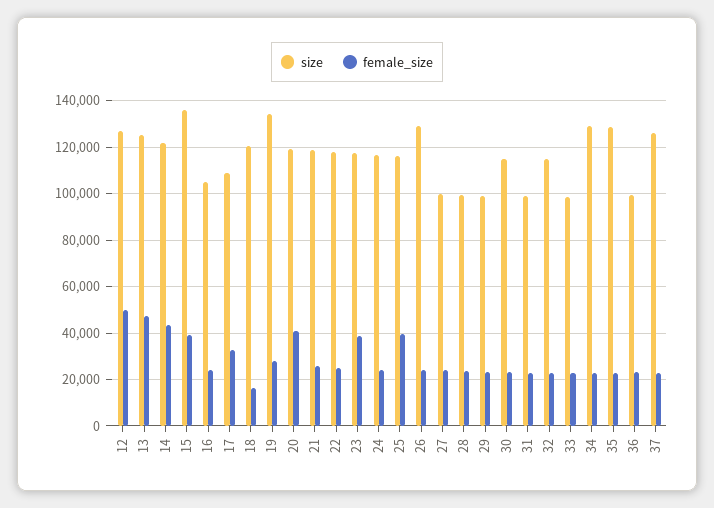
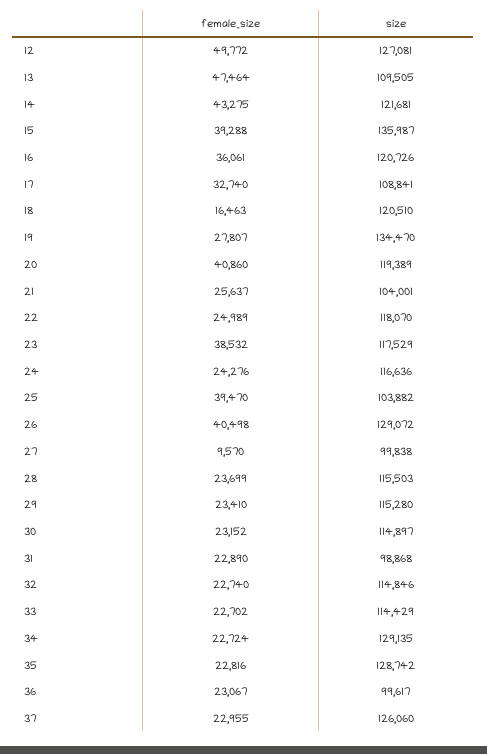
  {
    "size": {
      "12": 127081,
-     "13": 125000,
+     "13": 109505,
      "14": 121681,
      "15": 135987,
-     "16": 105000,
+     "16": 120726,
      "17": 108841,
      "18": 120510,
      "19": 134470,
      "20": 119389,
-     "21": 120000,
+     "21": 104001,
      "22": 118070,
      "23": 117529,
      "24": 116636,
-     "25": 115000,
+     "25": 103882,
      "26": 129072,
      "27": 99838,
-     "28": 100000,
+     "28": 115503,
-     "29": 100000,
+     "29": 115280,
      "30": 114897,
      "31": 98868,
      "32": 114846,
-     "33": 100000,
+     "33": 114429,
      "34": 129135,
      "35": 128742,
      "36": 99617,
      "37": 126060
    },
    "female_size": {
      "12": 49772,
      "13": 47464,
      "14": 43275,
      "15": 39288,
-     "16": 25000,
+     "16": 36061,
      "17": 32740,
      "18": 16463,
      "19": 27807,
      "20": 40860,
      "21": 25637,
      "22": 24989,
      "23": 38532,
      "24": 24276,
      "25": 39470,
-     "26": 25000,
+     "26": 40498,
-     "27": 25000,
+     "27": 9570,
      "28": 23699,
      "29": 23410,
      "30": 23152,
      "31": 22890,
      "32": 22740,
      "33": 22702,
      "34": 22724,
      "35": 22816,
      "36": 23067,
      "37": 22955
    }
  }

